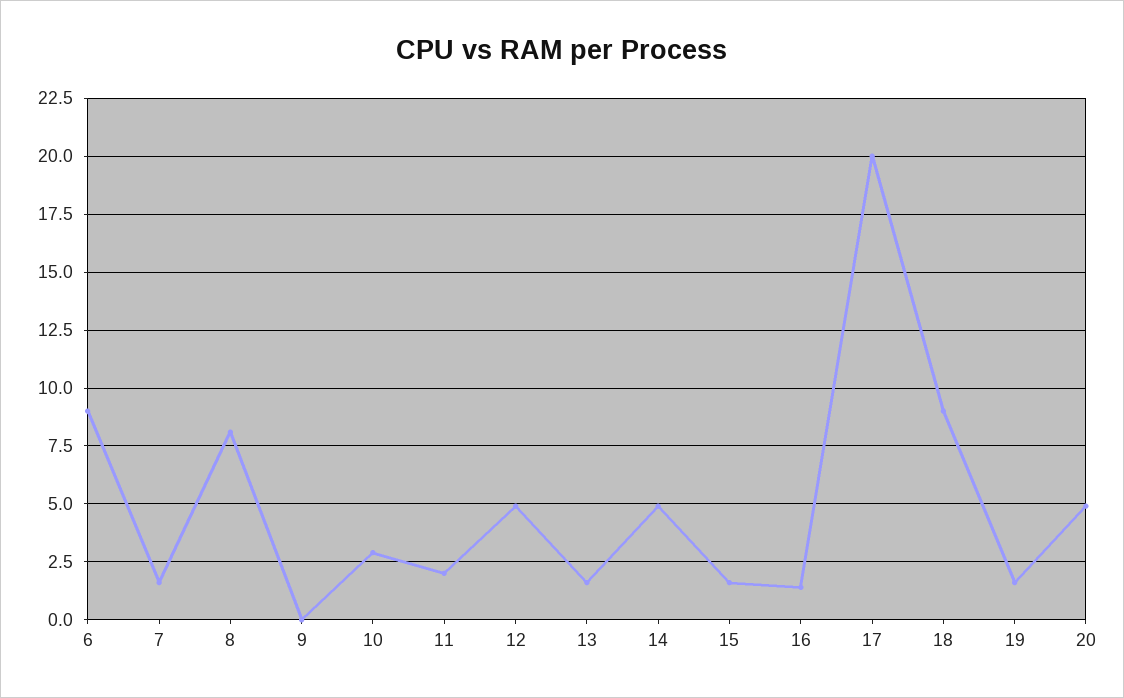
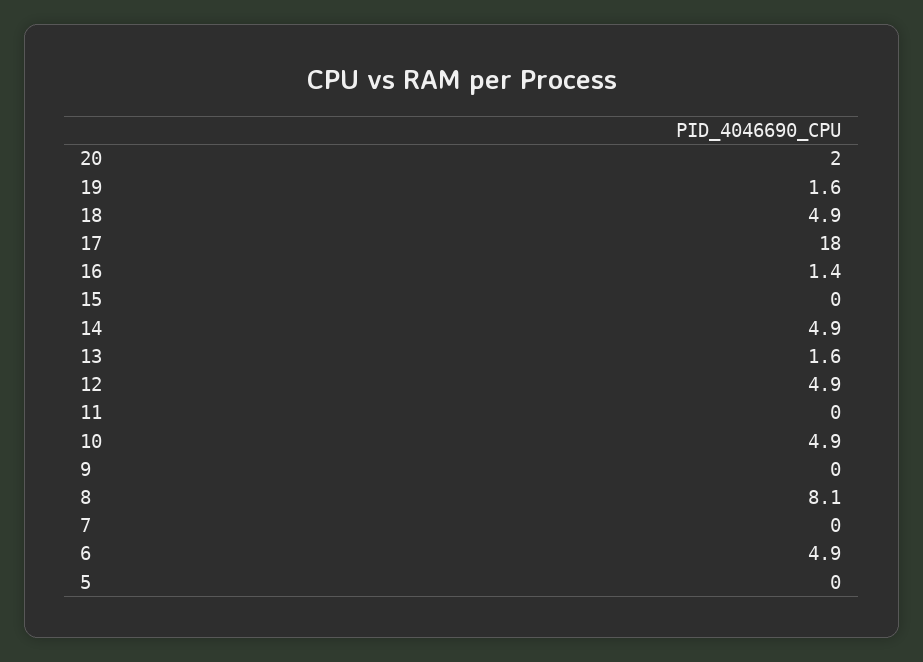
  {
-   "6": 9,
+   "6": 4.9,
-   "7": 1.5,
+   "7": 0,
    "8": 8.1,
    "9": 0,
-   "10": 3,
+   "10": 4.9,
-   "11": 2,
+   "11": 0,
    "12": 4.9,
    "13": 1.6,
    "14": 4.9,
-   "15": 1.5,
+   "15": 0,
    "16": 1.4,
-   "17": 20,
+   "17": 18,
-   "18": 9,
+   "18": 4.9,
    "19": 1.6,
-   "20": 5
+   "20": 2,
+   "5": 0
  }

